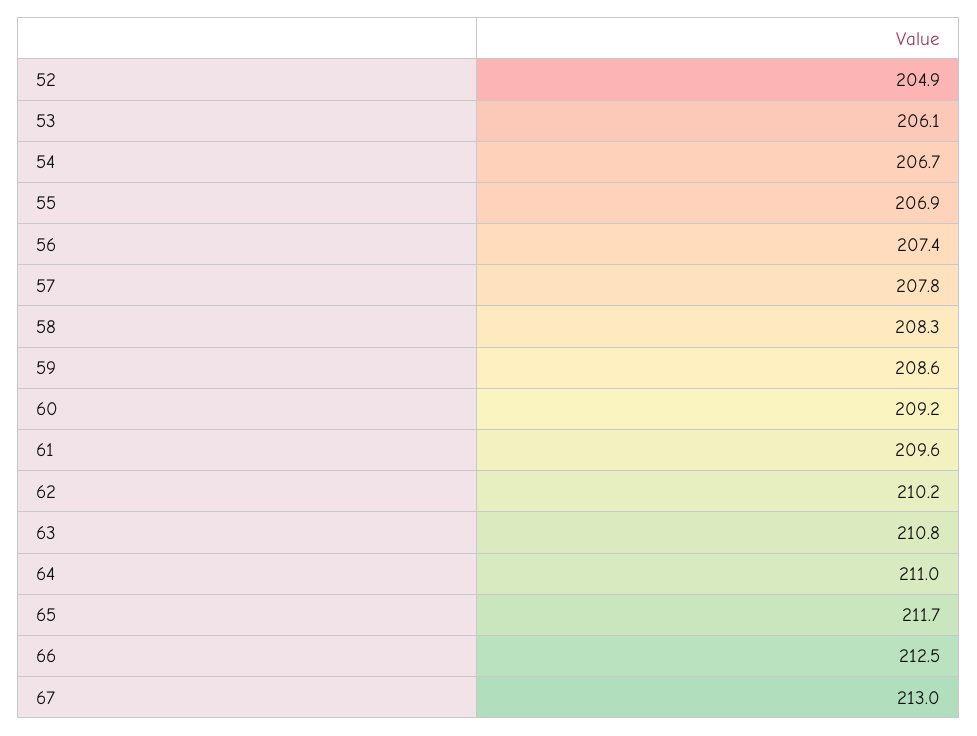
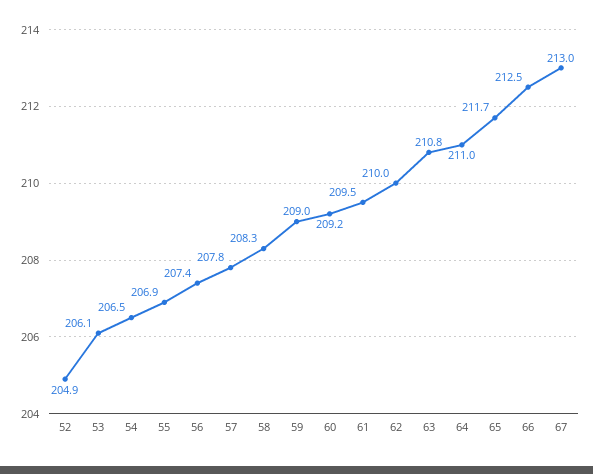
  {
    "52": 204.9,
    "53": 206.1,
-   "54": 206.7,
+   "54": 206.5,
    "55": 206.9,
    "56": 207.4,
    "57": 207.8,
    "58": 208.3,
-   "59": 208.6,
+   "59": 209,
    "60": 209.2,
-   "61": 209.6,
+   "61": 209.5,
-   "62": 210.2,
+   "62": 210,
    "63": 210.8,
    "64": 211,
    "65": 211.7,
    "66": 212.5,
    "67": 213
  }

